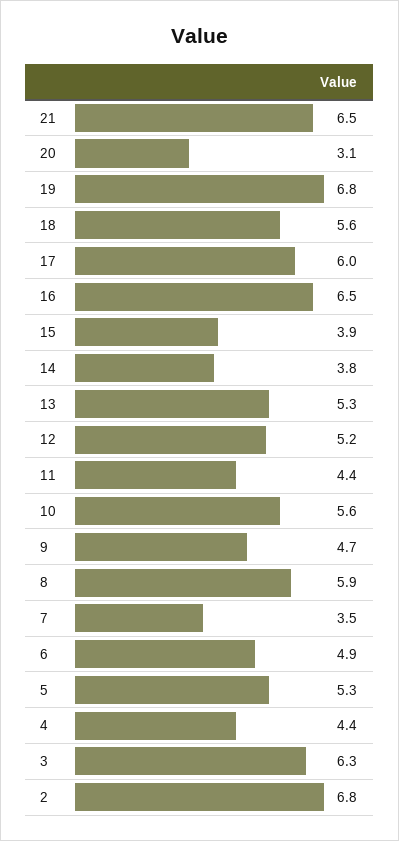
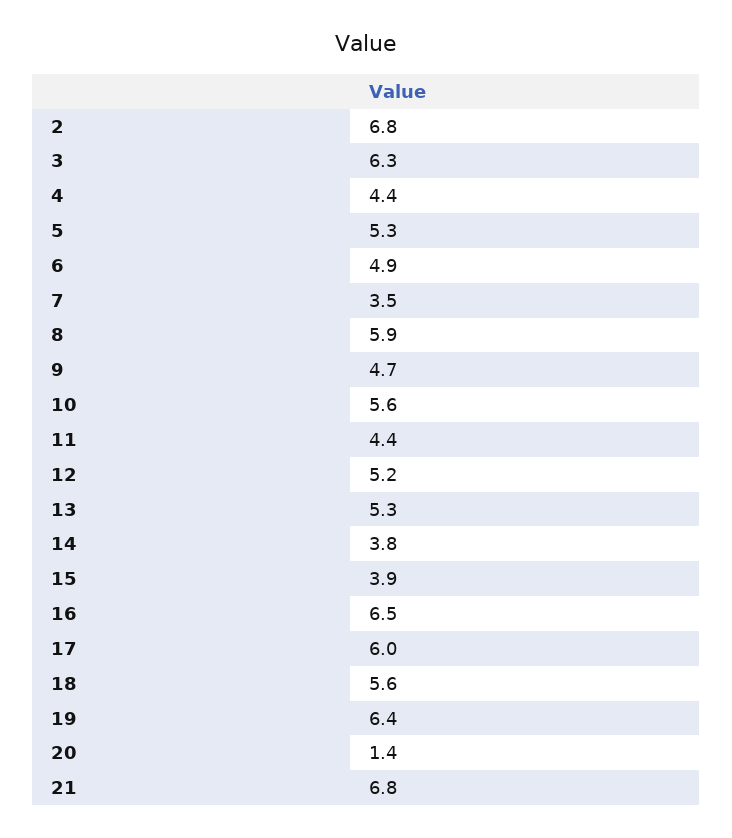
  {
-   "21": 6.5,
+   "21": 6.8,
-   "20": 3.1,
+   "20": 1.4,
-   "19": 6.8,
+   "19": 6.4,
    "18": 5.6,
    "17": 6,
    "16": 6.5,
    "15": 3.9,
    "14": 3.8,
    "13": 5.3,
    "12": 5.2,
    "11": 4.4,
    "10": 5.6,
    "9": 4.7,
    "8": 5.9,
    "7": 3.5,
    "6": 4.9,
    "5": 5.3,
    "4": 4.4,
    "3": 6.3,
    "2": 6.8
  }

